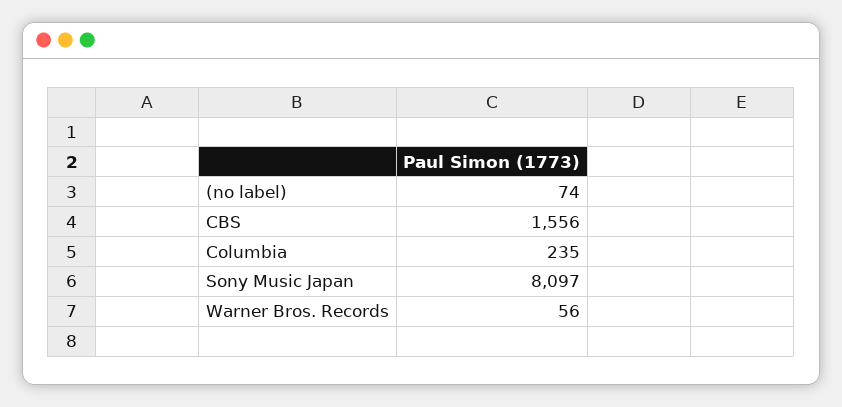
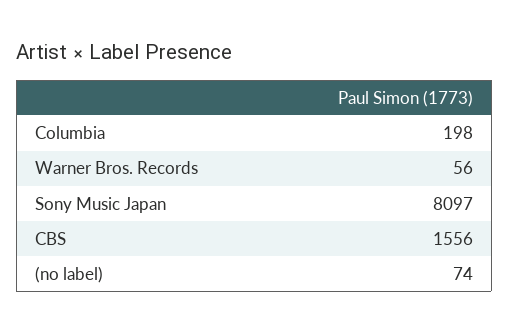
  {
    "(no label)": 74,
    "CBS": 1556,
-   "Columbia": 235,
+   "Columbia": 198,
    "Sony Music Japan": 8097,
    "Warner Bros. Records": 56
  }

